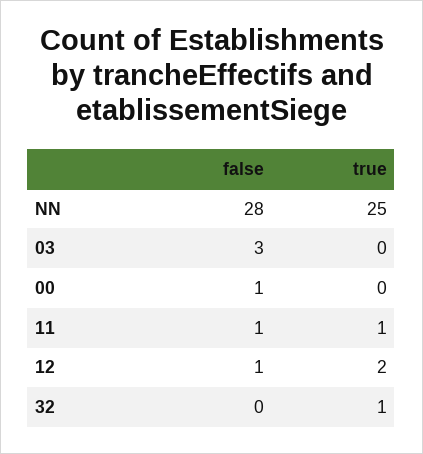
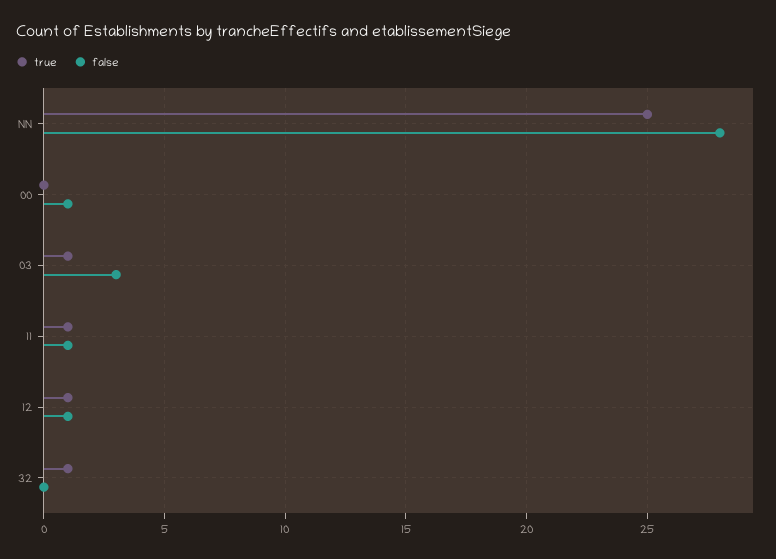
  {
    "false": {
      "NN": 28,
      "03": 3,
      "00": 1,
      "11": 1,
      "12": 1,
      "32": 0
    },
    "true": {
      "NN": 25,
-     "03": 0,
+     "03": 1,
      "00": 0,
      "11": 1,
-     "12": 2,
+     "12": 1,
      "32": 1
    }
  }

